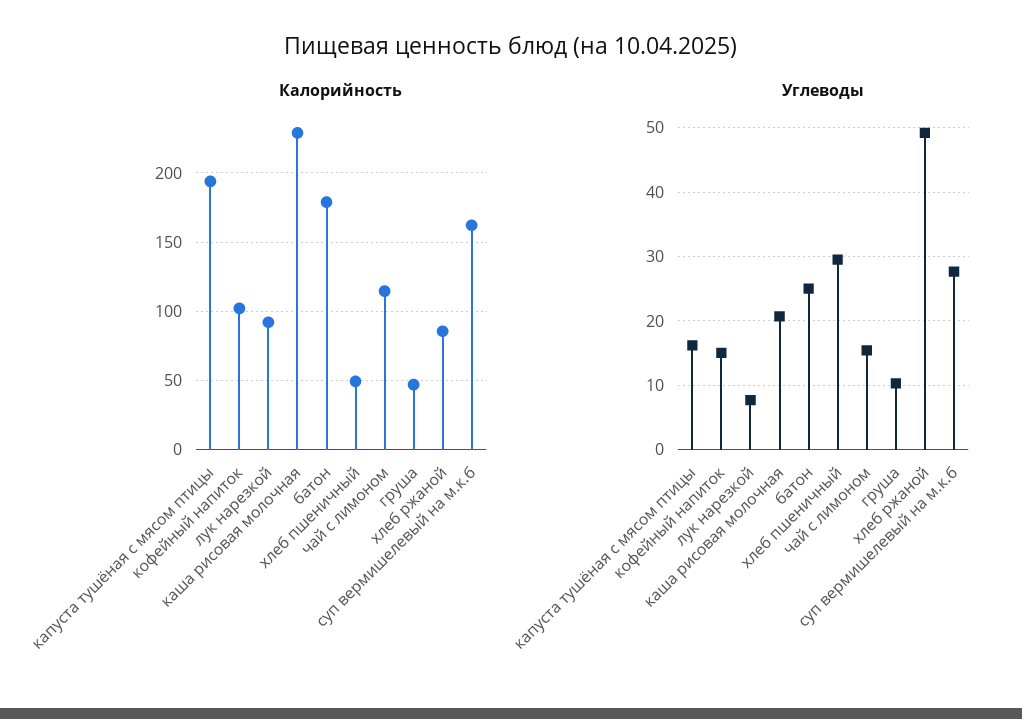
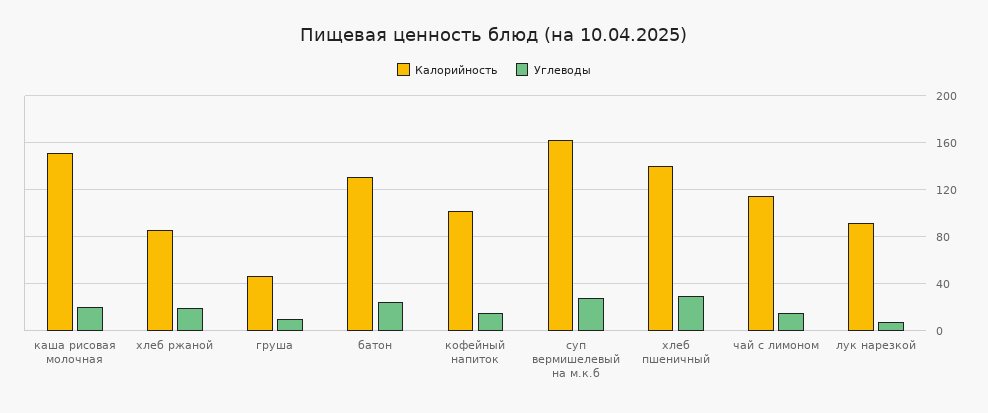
  {
    "Калорийность": {
-     "капуста тушёная с мясом птицы": 195,
      "кофейный напиток": 100,
      "лук нарезкой": 90,
-     "каша рисовая молочная": 230,
+     "каша рисовая молочная": 150,
-     "батон": 180,
+     "батон": 130,
-     "хлеб пшеничный": 50,
+     "хлеб пшеничный": 140,
      "чай с лимоном": 115,
      "груша": 45,
      "хлеб ржаной": 85,
      "суп вермишелевый на м.к.б": 160
    },
    "Углеводы": {
-     "капуста тушёная с мясом птицы": 16,
      "кофейный напиток": 15,
      "лук нарезкой": 8,
      "каша рисовая молочная": 21,
      "батон": 25,
      "хлеб пшеничный": 30,
      "чай с лимоном": 15,
      "груша": 10,
-     "хлеб ржаной": 49,
+     "хлеб ржаной": 20,
      "суп вермишелевый на м.к.б": 28
    }
  }

